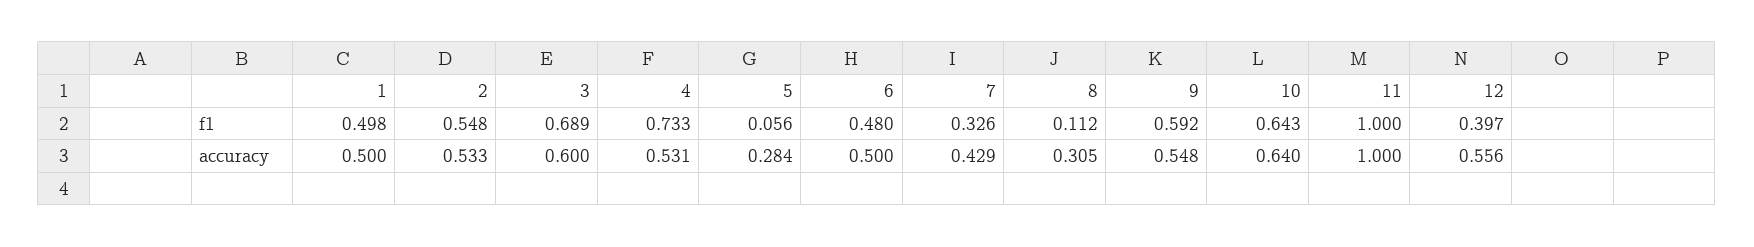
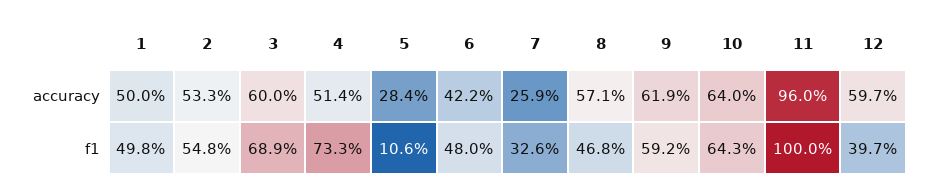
  {
    "1": {
      "f1": 0.498,
      "accuracy": 0.5
    },
    "2": {
      "f1": 0.548,
      "accuracy": 0.533
    },
    "3": {
      "f1": 0.689,
      "accuracy": 0.6
    },
    "4": {
      "f1": 0.733,
-     "accuracy": 0.531
+     "accuracy": 0.514
    },
    "5": {
-     "f1": 0.056,
+     "f1": 0.106,
      "accuracy": 0.284
    },
    "6": {
      "f1": 0.48,
-     "accuracy": 0.5
+     "accuracy": 0.422
    },
    "7": {
      "f1": 0.326,
-     "accuracy": 0.429
+     "accuracy": 0.259
    },
    "8": {
-     "f1": 0.112,
+     "f1": 0.468,
-     "accuracy": 0.305
+     "accuracy": 0.571
    },
    "9": {
      "f1": 0.592,
-     "accuracy": 0.548
+     "accuracy": 0.619
    },
    "10": {
      "f1": 0.643,
      "accuracy": 0.64
    },
    "11": {
      "f1": 1,
-     "accuracy": 1
+     "accuracy": 0.96
    },
    "12": {
      "f1": 0.397,
-     "accuracy": 0.556
+     "accuracy": 0.597
    }
  }

